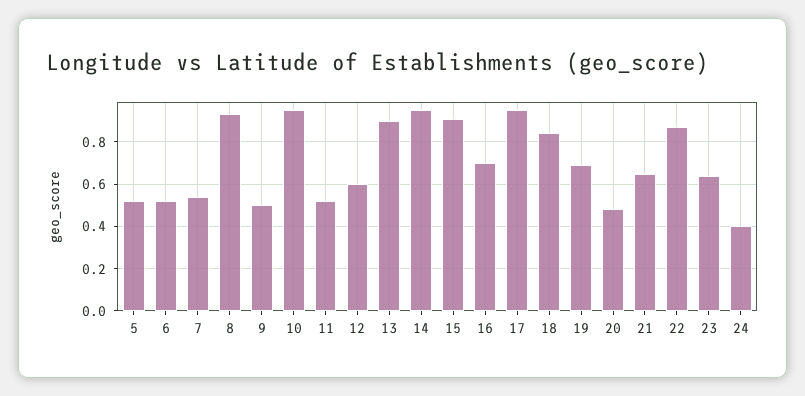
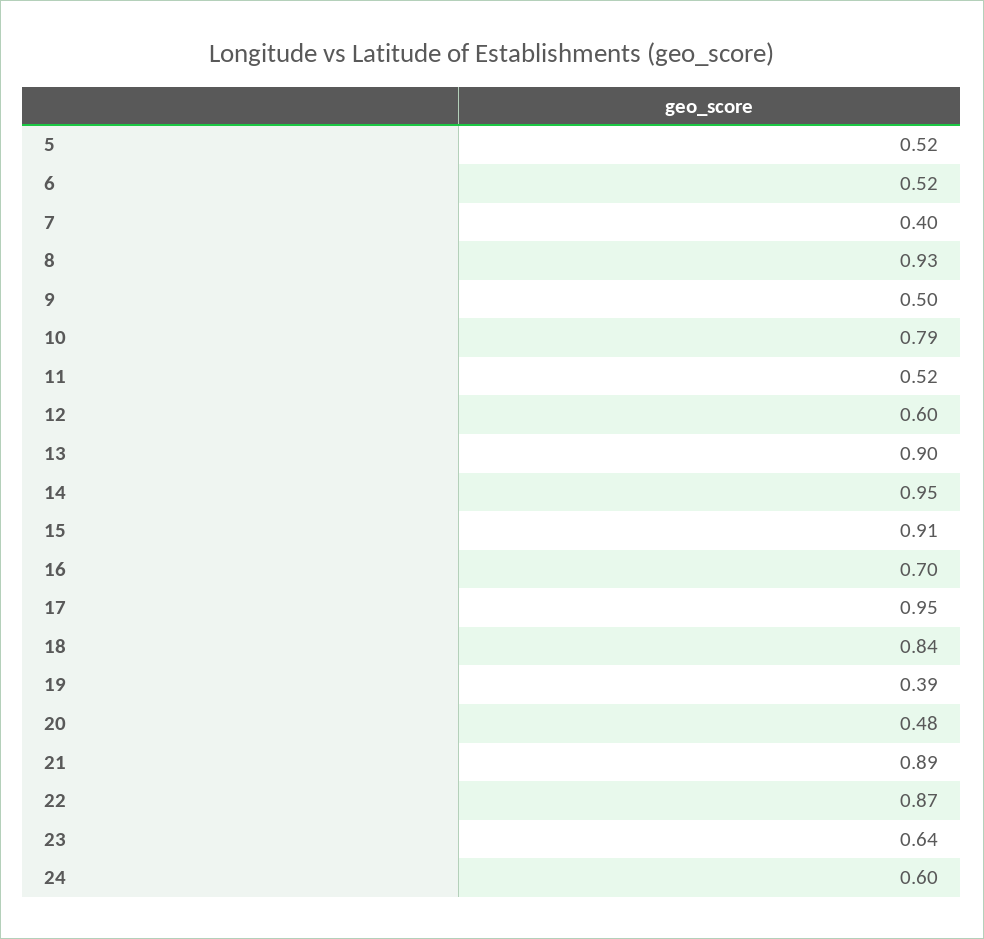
  {
    "5": 0.52,
    "6": 0.52,
-   "7": 0.55,
+   "7": 0.4,
    "8": 0.93,
    "9": 0.5,
-   "10": 0.95,
+   "10": 0.79,
    "11": 0.52,
    "12": 0.6,
    "13": 0.9,
    "14": 0.95,
    "15": 0.91,
    "16": 0.7,
    "17": 0.95,
    "18": 0.84,
-   "19": 0.7,
+   "19": 0.39,
    "20": 0.48,
-   "21": 0.65,
+   "21": 0.89,
    "22": 0.87,
    "23": 0.64,
-   "24": 0.4
+   "24": 0.6
  }

